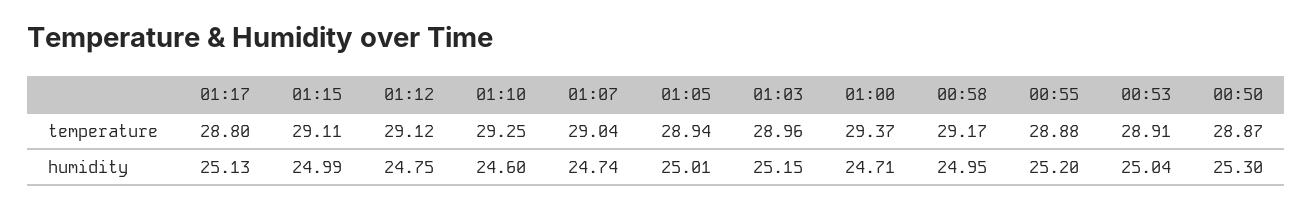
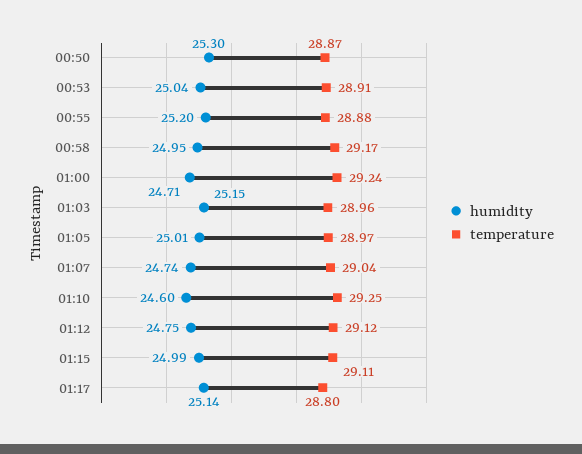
  {
    "temperature": {
      "01:17": 28.8,
      "01:15": 29.11,
      "01:12": 29.12,
      "01:10": 29.25,
      "01:07": 29.04,
-     "01:05": 28.94,
+     "01:05": 28.97,
      "01:03": 28.96,
-     "01:00": 29.37,
+     "01:00": 29.24,
      "00:58": 29.17,
      "00:55": 28.88,
      "00:53": 28.91,
      "00:50": 28.87
    },
    "humidity": {
-     "01:17": 25.13,
+     "01:17": 25.14,
      "01:15": 24.99,
      "01:12": 24.75,
      "01:10": 24.6,
      "01:07": 24.74,
      "01:05": 25.01,
      "01:03": 25.15,
      "01:00": 24.71,
      "00:58": 24.95,
      "00:55": 25.2,
      "00:53": 25.04,
      "00:50": 25.3
    }
  }

